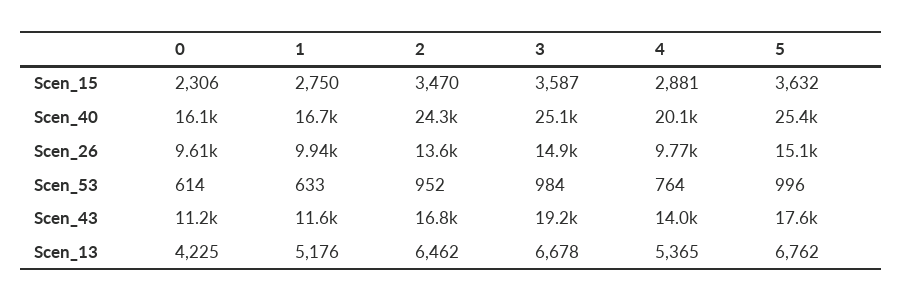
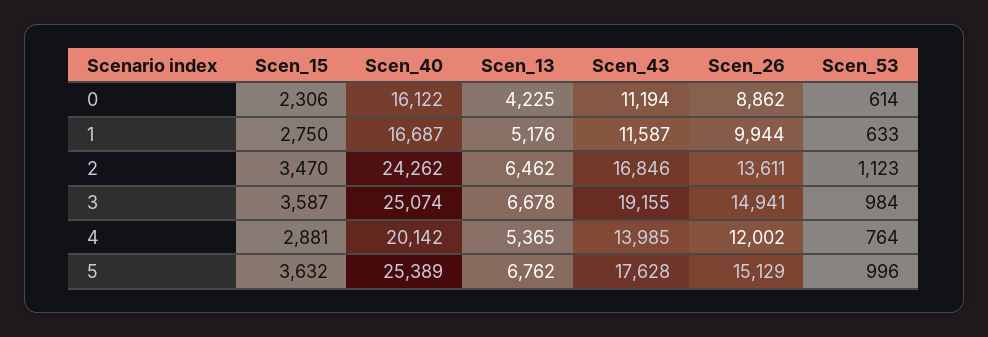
  {
    "0": {
      "Scen_15": 2306,
      "Scen_40": 16122,
-     "Scen_26": 9610,
+     "Scen_26": 8862,
      "Scen_53": 614,
      "Scen_43": 11194,
      "Scen_13": 4225
    },
    "1": {
      "Scen_15": 2750,
      "Scen_40": 16687,
      "Scen_26": 9944,
      "Scen_53": 633,
      "Scen_43": 11587,
      "Scen_13": 5176
    },
    "2": {
      "Scen_15": 3470,
      "Scen_40": 24262,
      "Scen_26": 13611,
-     "Scen_53": 952,
+     "Scen_53": 1123,
      "Scen_43": 16846,
      "Scen_13": 6462
    },
    "3": {
      "Scen_15": 3587,
      "Scen_40": 25074,
      "Scen_26": 14941,
      "Scen_53": 984,
      "Scen_43": 19155,
      "Scen_13": 6678
    },
    "4": {
      "Scen_15": 2881,
      "Scen_40": 20142,
-     "Scen_26": 9770,
+     "Scen_26": 12002,
      "Scen_53": 764,
      "Scen_43": 13985,
      "Scen_13": 5365
    },
    "5": {
      "Scen_15": 3632,
      "Scen_40": 25389,
      "Scen_26": 15129,
      "Scen_53": 996,
      "Scen_43": 17628,
      "Scen_13": 6762
    }
  }

